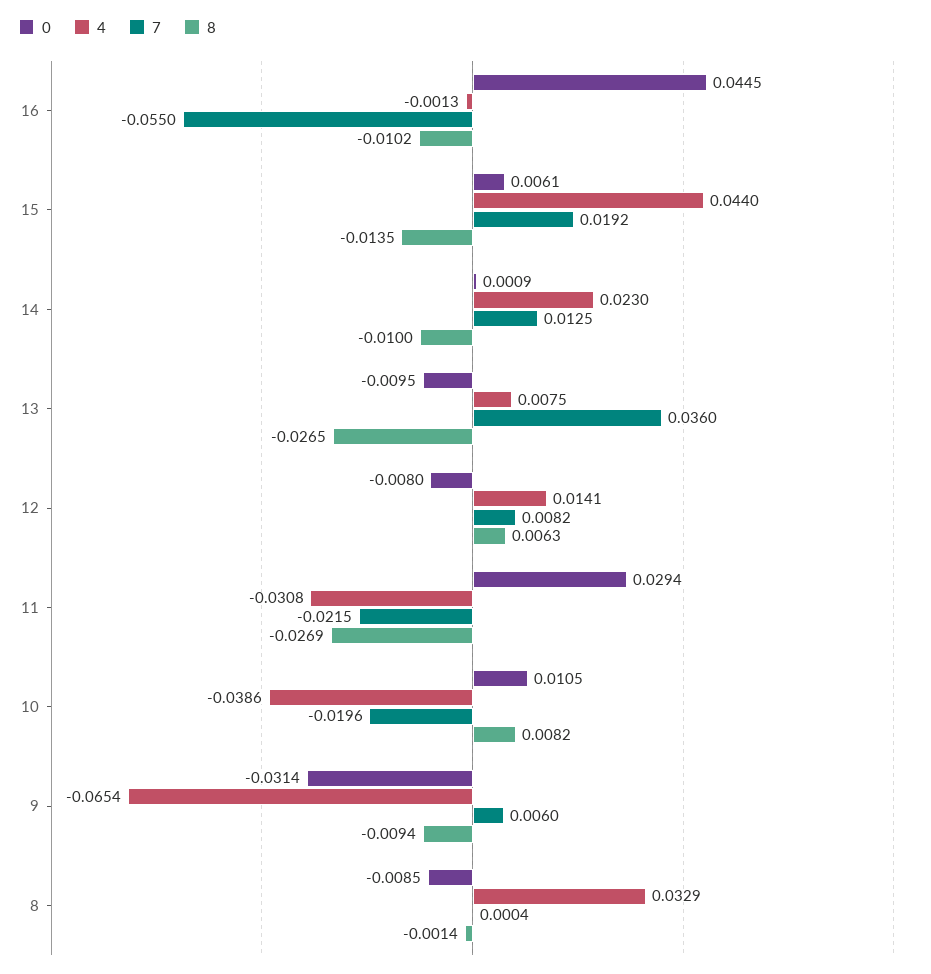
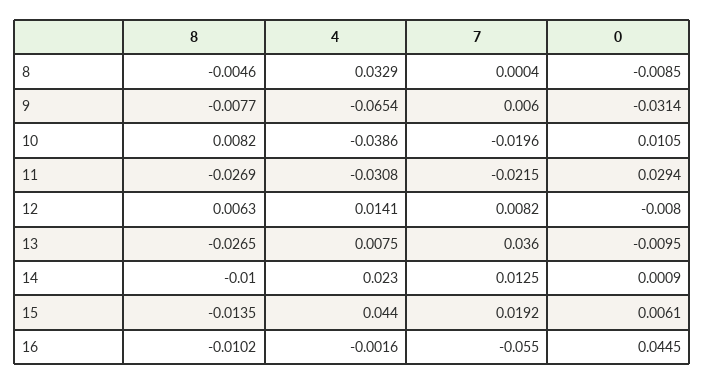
  {
    "0": {
      "16": 0.0445,
      "15": 0.0061,
      "14": 0.0009,
      "13": -0.0095,
      "12": -0.008,
      "11": 0.0294,
      "10": 0.0105,
      "9": -0.0314,
      "8": -0.0085
    },
    "4": {
-     "16": -0.0013,
+     "16": -0.0016,
      "15": 0.044,
      "14": 0.023,
      "13": 0.0075,
      "12": 0.0141,
      "11": -0.0308,
      "10": -0.0386,
      "9": -0.0654,
      "8": 0.0329
    },
    "7": {
      "16": -0.055,
      "15": 0.0192,
      "14": 0.0125,
      "13": 0.036,
      "12": 0.0082,
      "11": -0.0215,
      "10": -0.0196,
      "9": 0.006,
      "8": 0.0004
    },
    "8": {
      "16": -0.0102,
      "15": -0.0135,
      "14": -0.01,
      "13": -0.0265,
      "12": 0.0063,
      "11": -0.0269,
      "10": 0.0082,
-     "9": -0.0094,
+     "9": -0.0077,
-     "8": -0.0014
+     "8": -0.0046
    }
  }

